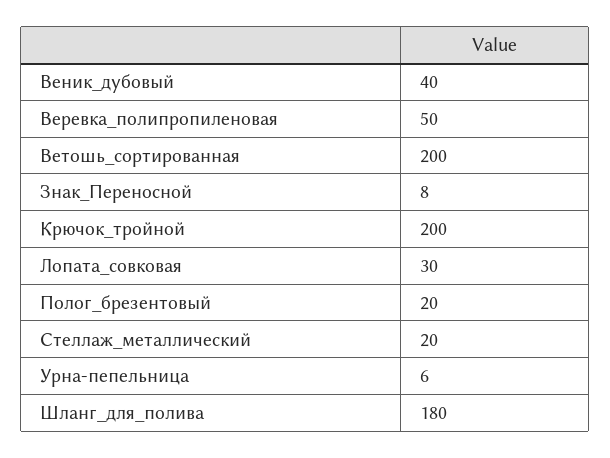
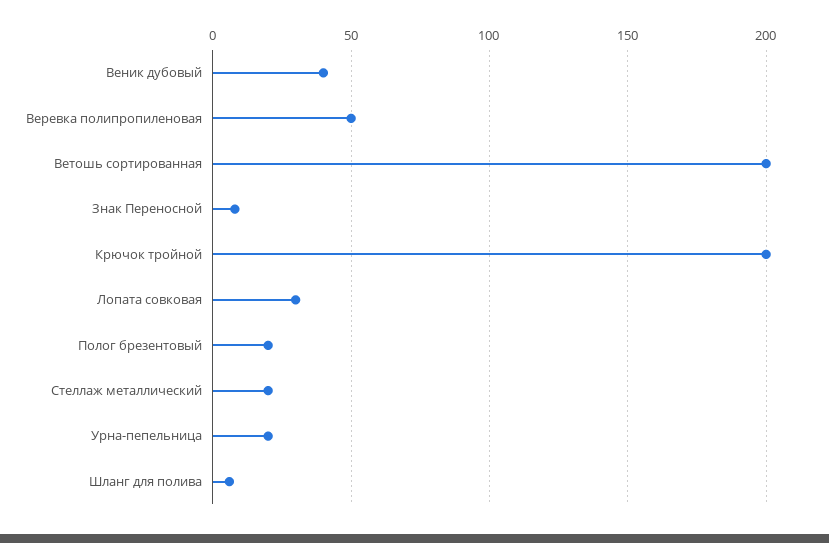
  {
    "Веник_дубовый": 40,
    "Веревка_полипропиленовая": 50,
    "Ветошь_сортированная": 200,
    "Знак_Переносной": 8,
    "Крючок_тройной": 200,
    "Лопата_совковая": 30,
    "Полог_брезентовый": 20,
    "Стеллаж_металлический": 20,
-   "Урна-пепельница": 6,
+   "Урна-пепельница": 20,
-   "Шланг_для_полива": 180
+   "Шланг_для_полива": 5
  }

